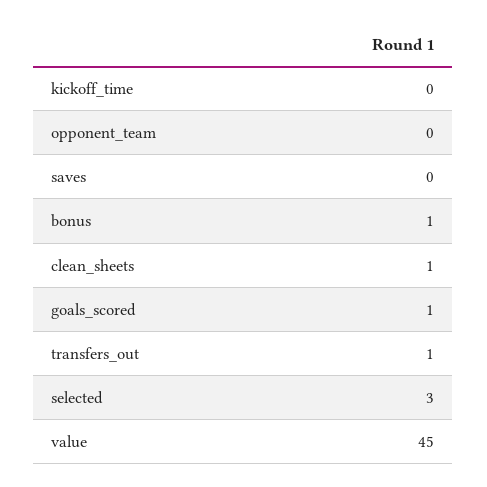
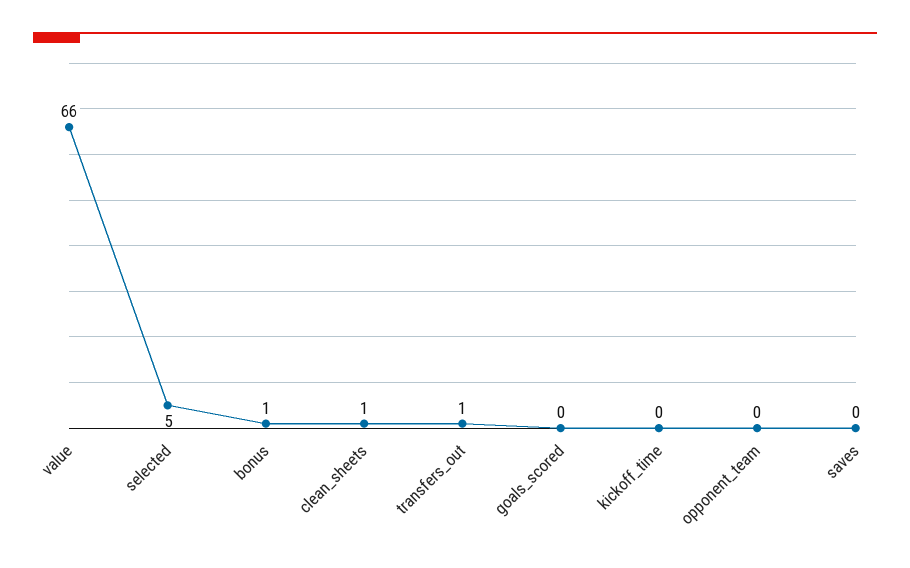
  {
    "kickoff_time": 0,
    "opponent_team": 0,
    "saves": 0,
    "bonus": 1,
    "clean_sheets": 1,
-   "goals_scored": 1,
+   "goals_scored": 0,
    "transfers_out": 1,
-   "selected": 3,
+   "selected": 5,
-   "value": 45
+   "value": 66
  }

